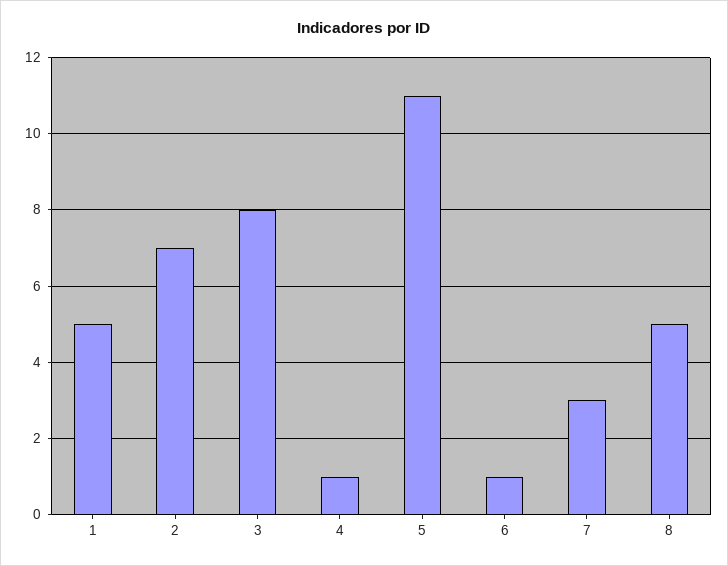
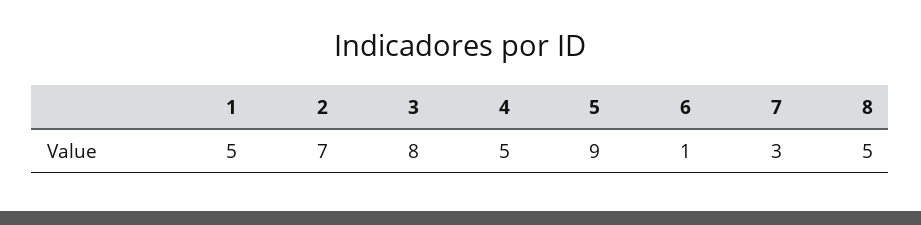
  {
    "1": 5,
    "2": 7,
    "3": 8,
-   "4": 1,
+   "4": 5,
-   "5": 11,
+   "5": 9,
    "6": 1,
    "7": 3,
    "8": 5
  }

